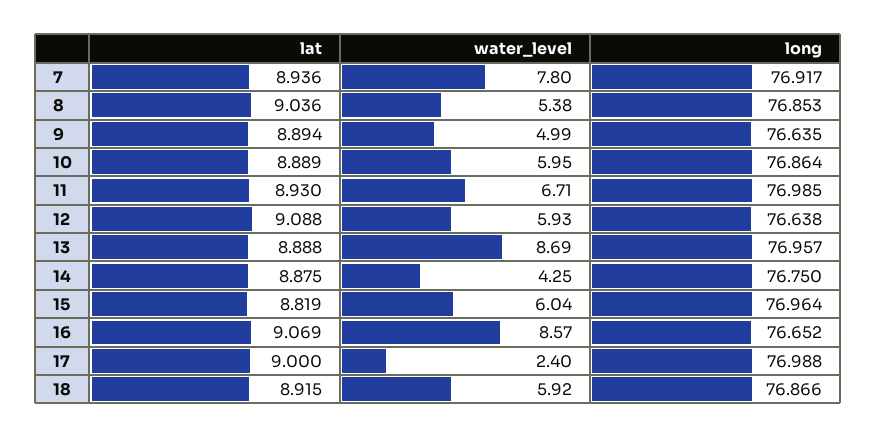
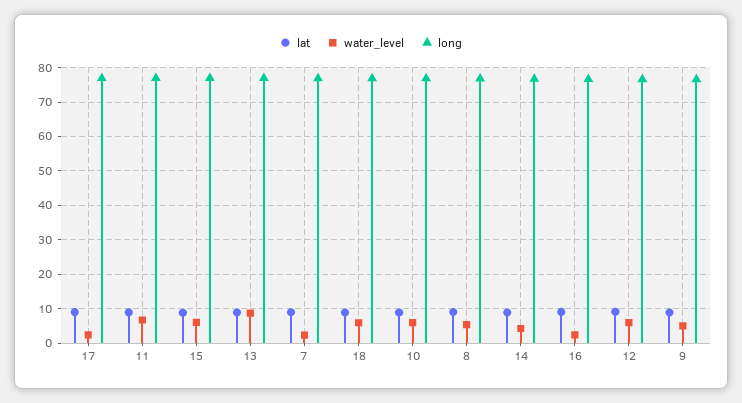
  {
    "lat": {
      "7": 8.936,
      "8": 9.036,
      "9": 8.894,
      "10": 8.889,
      "11": 8.93,
      "12": 9.088,
      "13": 8.888,
      "14": 8.875,
      "15": 8.819,
      "16": 9.069,
      "17": 9,
      "18": 8.915
    },
    "water_level": {
-     "7": 7.8,
+     "7": 2,
      "8": 5.38,
      "9": 4.99,
      "10": 5.95,
      "11": 6.71,
      "12": 5.93,
      "13": 8.69,
      "14": 4.25,
      "15": 6.04,
-     "16": 8.57,
+     "16": 2,
      "17": 2.4,
      "18": 5.92
    },
    "long": {
      "7": 76.917,
      "8": 76.853,
      "9": 76.635,
      "10": 76.864,
      "11": 76.985,
      "12": 76.638,
      "13": 76.957,
      "14": 76.75,
      "15": 76.964,
      "16": 76.652,
      "17": 76.988,
      "18": 76.866
    }
  }

